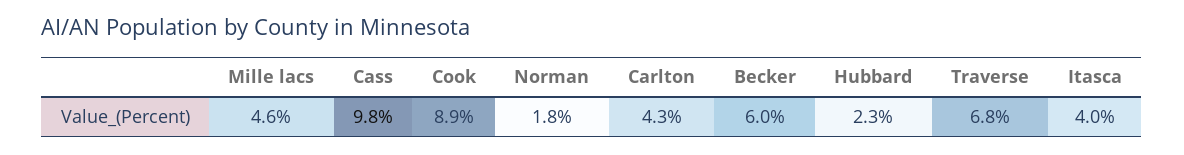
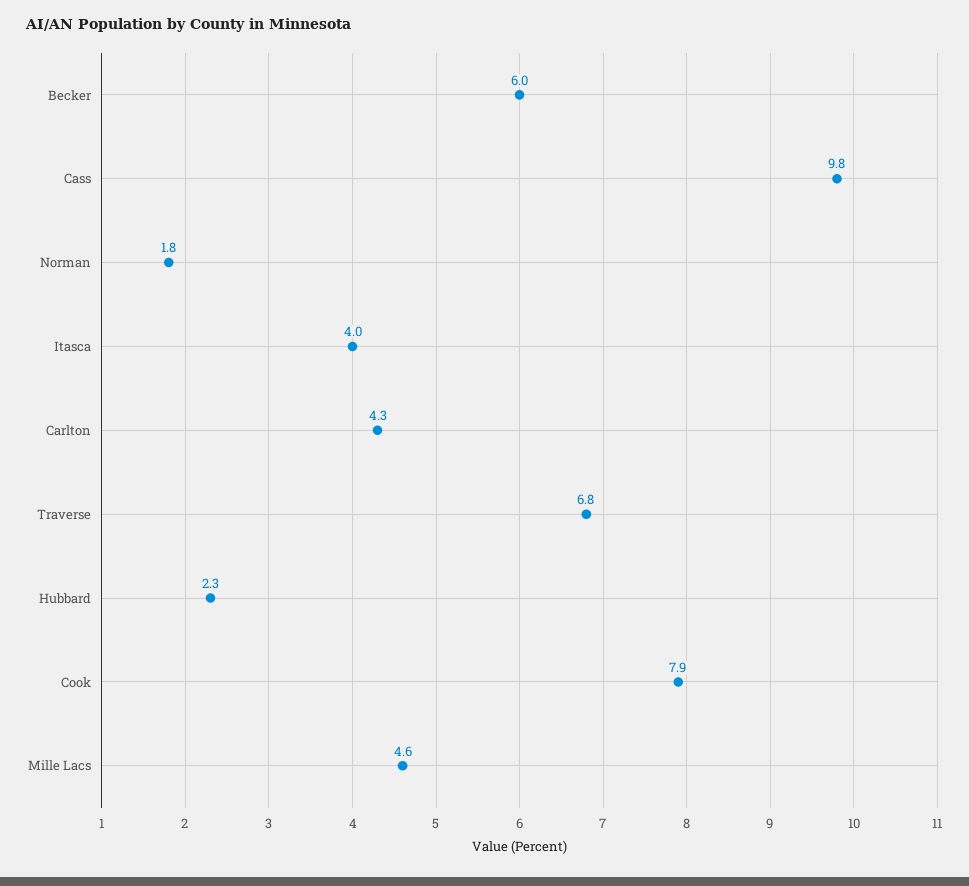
  {
    "Mille lacs": 4.6,
    "Cass": 9.8,
-   "Cook": 8.9,
+   "Cook": 7.9,
    "Norman": 1.8,
    "Carlton": 4.3,
    "Becker": 6,
    "Hubbard": 2.3,
    "Traverse": 6.8,
    "Itasca": 4
  }

